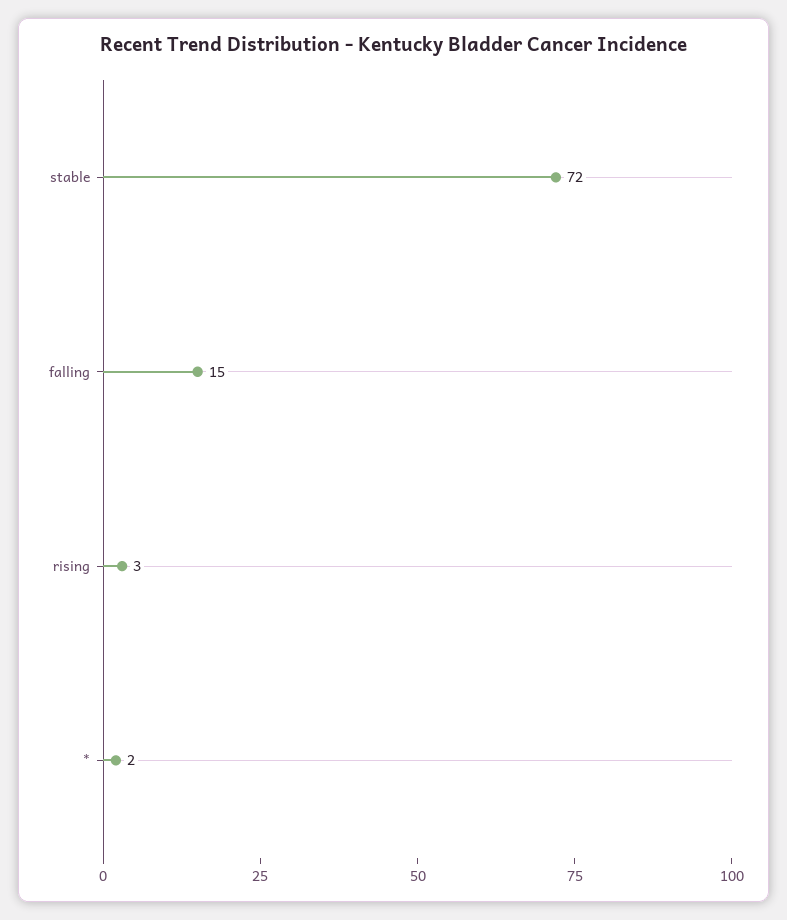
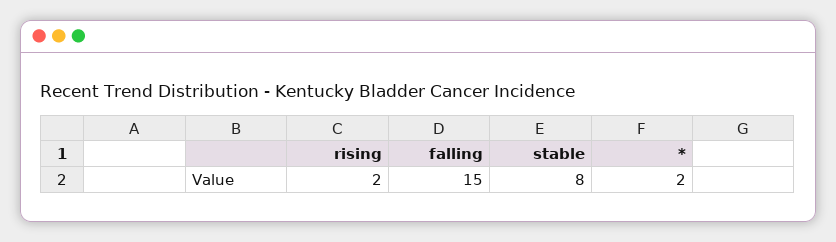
  {
-   "stable": 72,
+   "stable": 8,
    "falling": 15,
-   "rising": 3,
+   "rising": 2,
    "*": 2
  }

